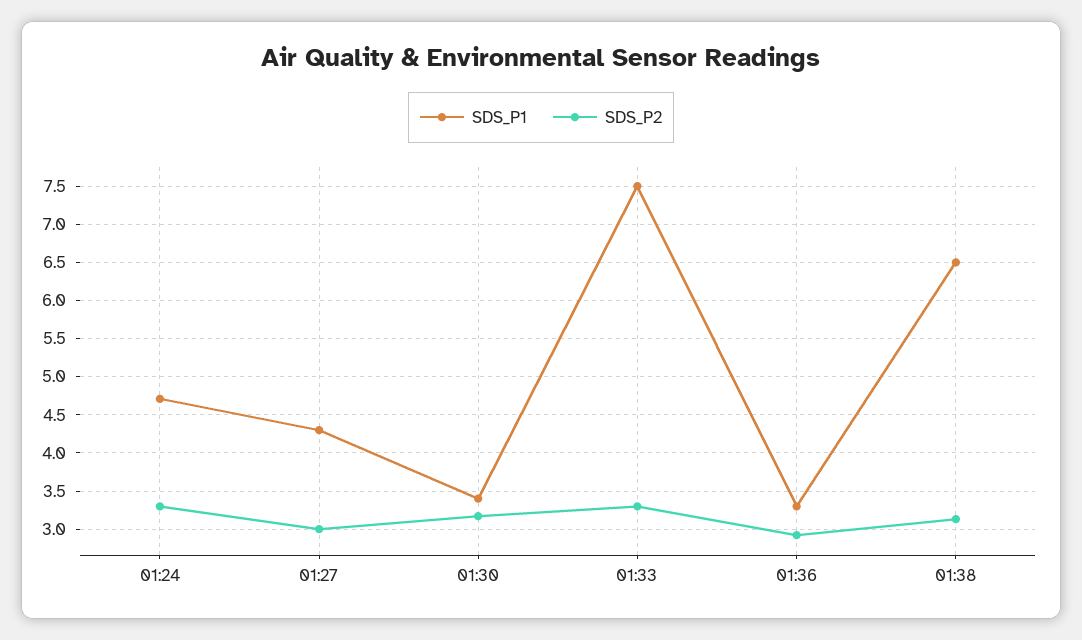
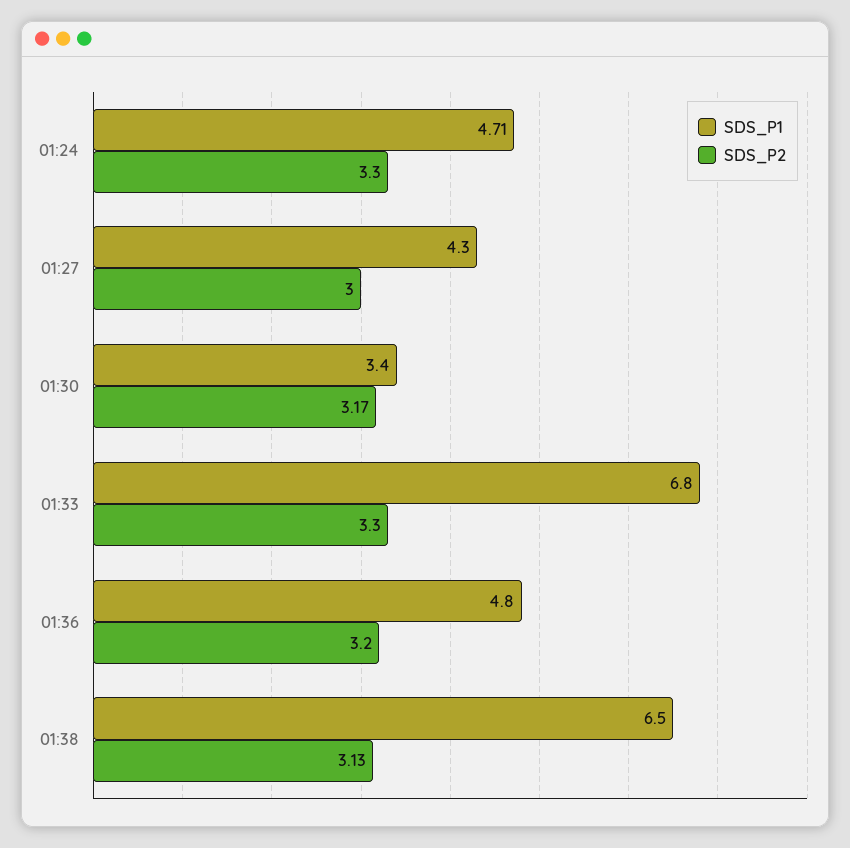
  {
    "SDS_P1": {
      "01:24": 4.71,
      "01:27": 4.3,
      "01:30": 3.4,
-     "01:33": 7.5,
+     "01:33": 6.8,
-     "01:36": 3.3,
+     "01:36": 4.8,
      "01:38": 6.5
    },
    "SDS_P2": {
      "01:24": 3.3,
      "01:27": 3,
      "01:30": 3.17,
      "01:33": 3.3,
-     "01:36": 2.9,
+     "01:36": 3.2,
      "01:38": 3.13
    }
  }

